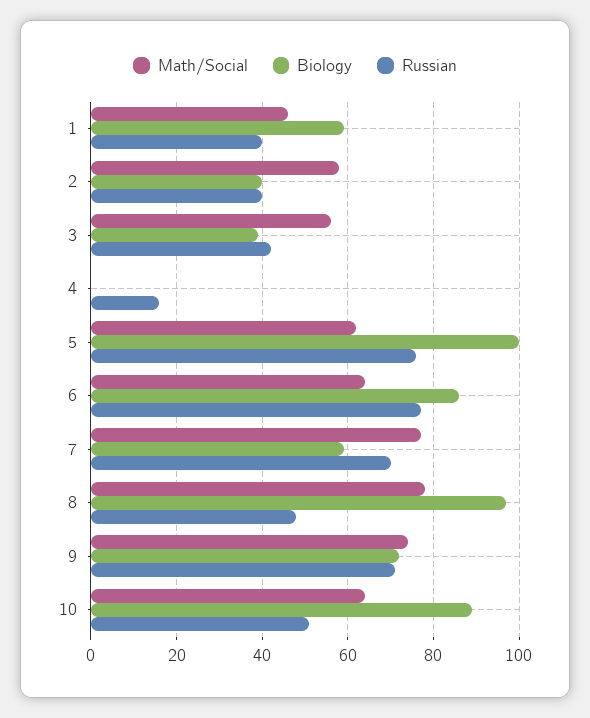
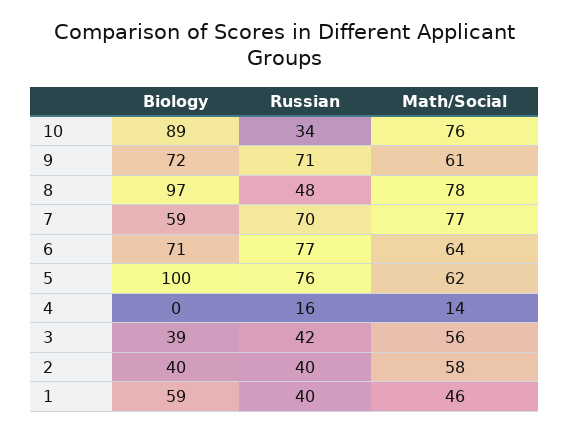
  {
    "Math/Social": {
      "1": 46,
      "2": 58,
      "3": 56,
-     "4": 0,
+     "4": 14,
      "5": 62,
      "6": 64,
      "7": 77,
      "8": 78,
-     "9": 75,
+     "9": 61,
-     "10": 65
+     "10": 76
    },
    "Biology": {
      "1": 59,
      "2": 40,
      "3": 39,
      "4": 0,
      "5": 100,
-     "6": 85,
+     "6": 71,
      "7": 59,
      "8": 97,
      "9": 72,
      "10": 89
    },
    "Russian": {
      "1": 40,
      "2": 40,
      "3": 42,
      "4": 16,
      "5": 76,
      "6": 77,
      "7": 70,
      "8": 48,
      "9": 71,
-     "10": 50
+     "10": 34
    }
  }

